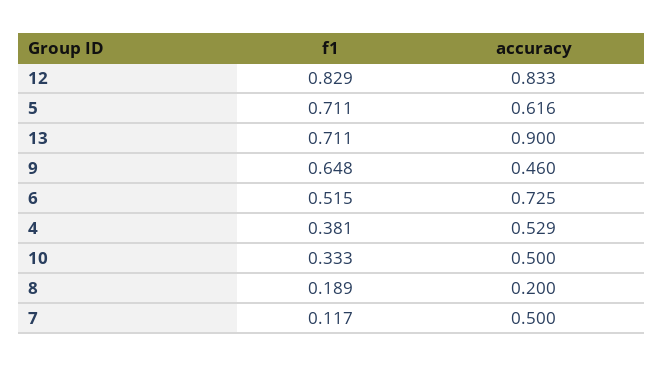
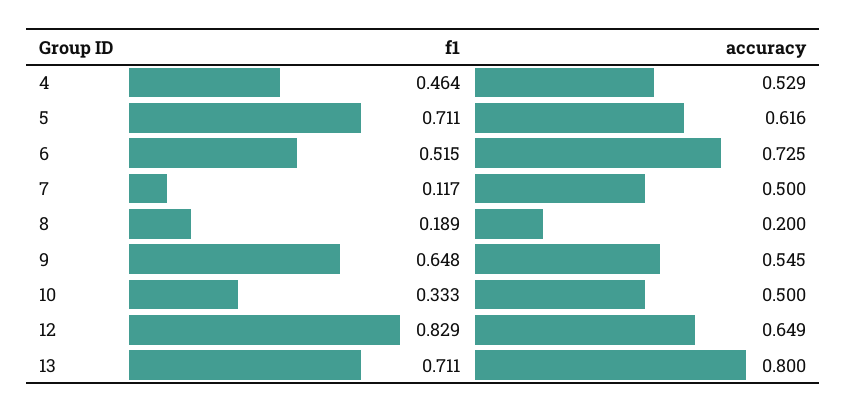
  {
    "f1": {
      "12": 0.829,
      "5": 0.711,
      "13": 0.711,
      "9": 0.648,
      "6": 0.515,
-     "4": 0.381,
+     "4": 0.464,
      "10": 0.333,
      "8": 0.189,
      "7": 0.117
    },
    "accuracy": {
-     "12": 0.833,
+     "12": 0.649,
      "5": 0.616,
-     "13": 0.9,
+     "13": 0.8,
-     "9": 0.46,
+     "9": 0.545,
      "6": 0.725,
      "4": 0.529,
      "10": 0.5,
      "8": 0.2,
      "7": 0.5
    }
  }

